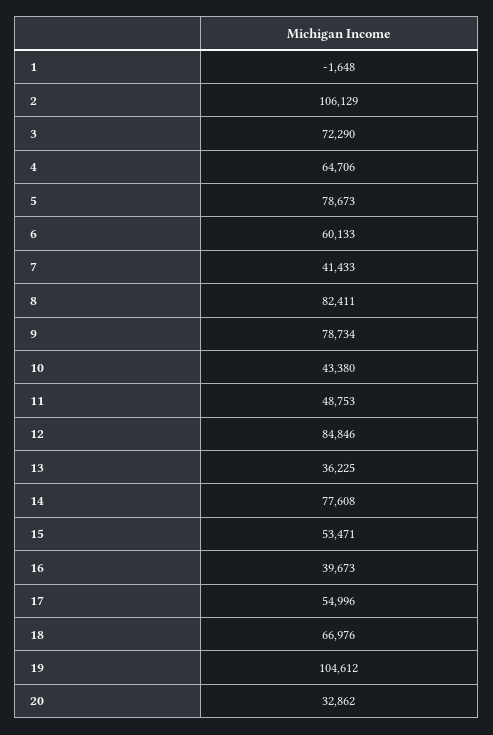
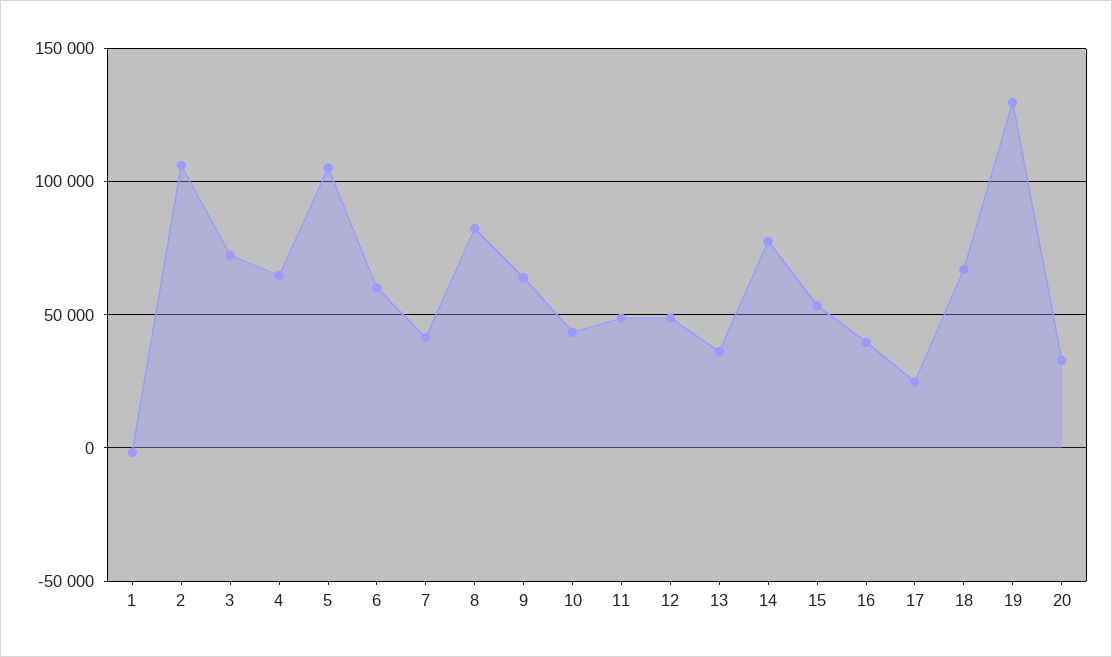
  {
    "1": -1648,
    "2": 106129,
    "3": 72290,
    "4": 64706,
-   "5": 78673,
+   "5": 105000,
    "6": 60133,
    "7": 41433,
    "8": 82411,
-   "9": 78734,
+   "9": 65000,
    "10": 43380,
    "11": 48753,
-   "12": 84846,
+   "12": 50000,
    "13": 36225,
    "14": 77608,
    "15": 53471,
    "16": 39673,
-   "17": 54996,
+   "17": 25000,
    "18": 66976,
-   "19": 104612,
+   "19": 130000,
    "20": 32862
  }

